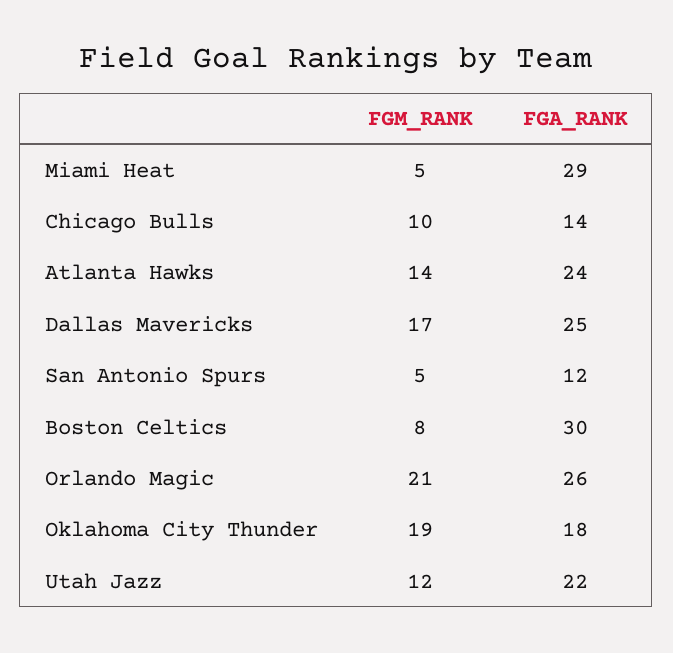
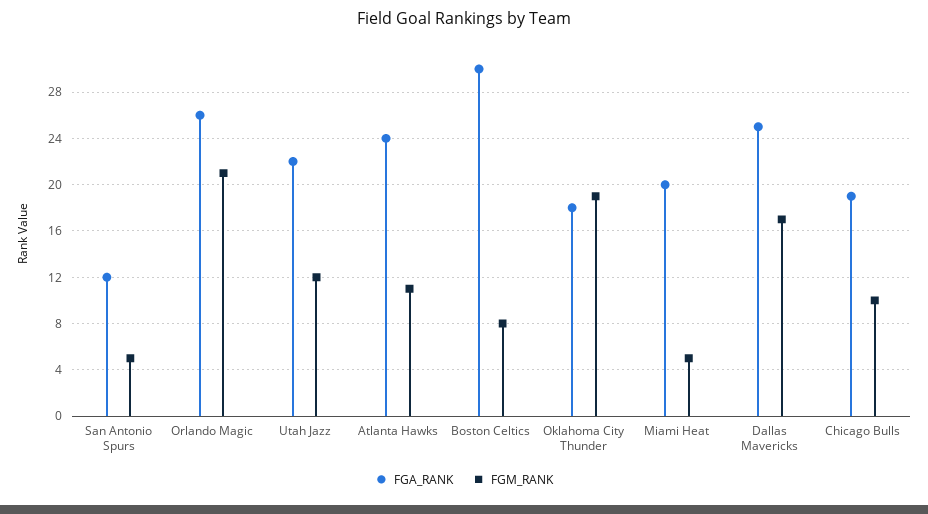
  {
    "FGM_RANK": {
      "Miami Heat": 5,
      "Chicago Bulls": 10,
-     "Atlanta Hawks": 14,
+     "Atlanta Hawks": 11,
      "Dallas Mavericks": 17,
      "San Antonio Spurs": 5,
      "Boston Celtics": 8,
      "Orlando Magic": 21,
      "Oklahoma City Thunder": 19,
      "Utah Jazz": 12
    },
    "FGA_RANK": {
-     "Miami Heat": 29,
+     "Miami Heat": 20,
-     "Chicago Bulls": 14,
+     "Chicago Bulls": 19,
      "Atlanta Hawks": 24,
      "Dallas Mavericks": 25,
      "San Antonio Spurs": 12,
      "Boston Celtics": 30,
      "Orlando Magic": 26,
      "Oklahoma City Thunder": 18,
      "Utah Jazz": 22
    }
  }

